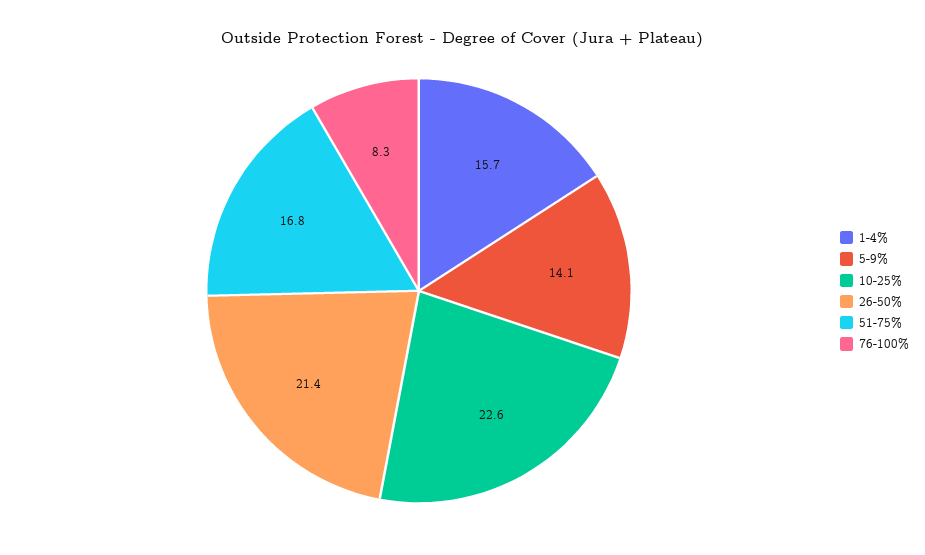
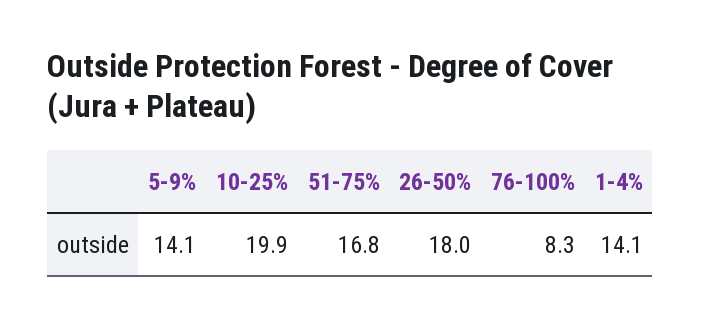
  {
-   "1-4%": 15.7,
+   "1-4%": 14.1,
    "5-9%": 14.1,
-   "10-25%": 22.6,
+   "10-25%": 19.9,
-   "26-50%": 21.4,
+   "26-50%": 18,
    "51-75%": 16.8,
    "76-100%": 8.3
  }

